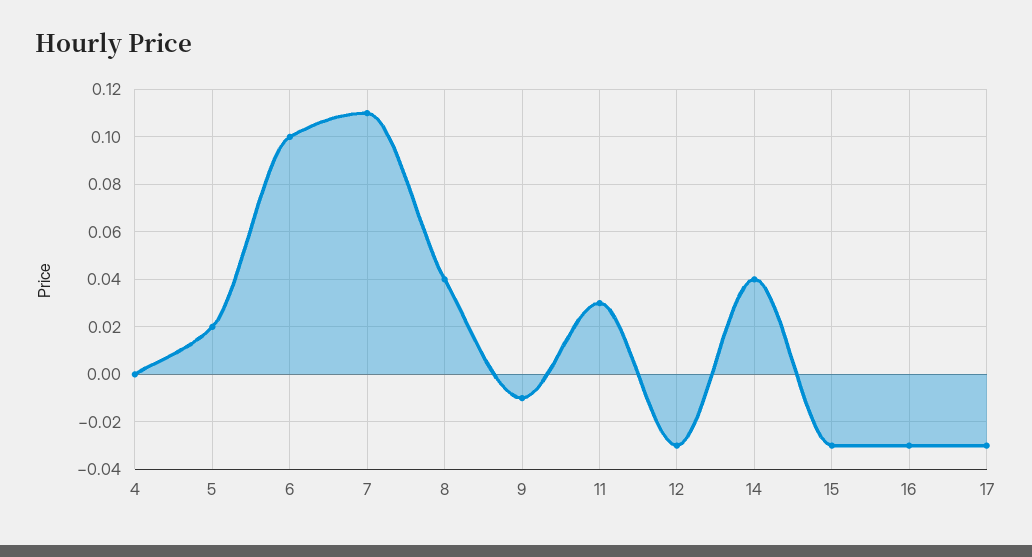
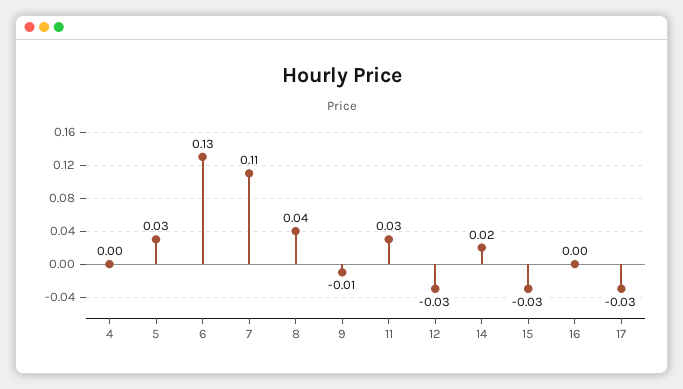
  {
    "4": 0,
-   "5": 0.02,
+   "5": 0.03,
-   "6": 0.1,
+   "6": 0.13,
    "7": 0.11,
    "8": 0.04,
    "9": -0.01,
    "11": 0.03,
    "12": -0.03,
-   "14": 0.04,
+   "14": 0.02,
    "15": -0.03,
-   "16": -0.03,
+   "16": 0,
    "17": -0.03
  }

